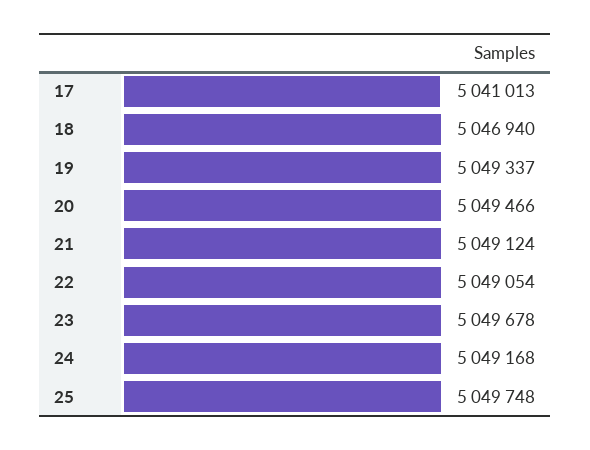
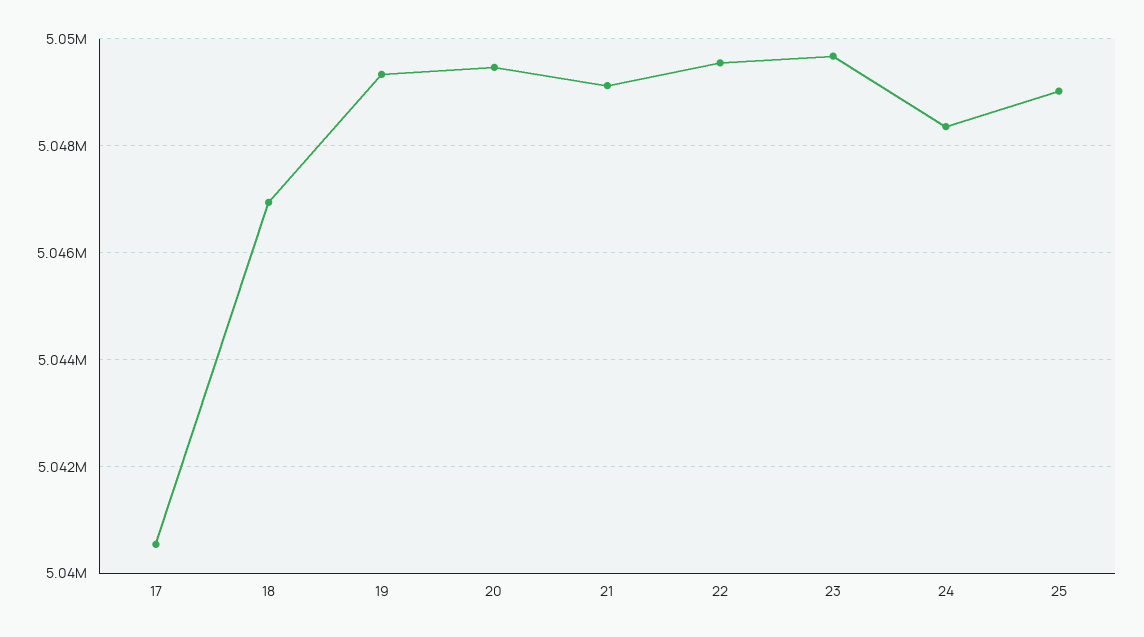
  {
-   "17": 5041013,
+   "17": 5040600,
    "18": 5046940,
    "19": 5049337,
    "20": 5049466,
    "21": 5049124,
-   "22": 5049054,
+   "22": 5049600,
    "23": 5049678,
-   "24": 5049168,
+   "24": 5048400,
-   "25": 5049748
+   "25": 5049000
  }

